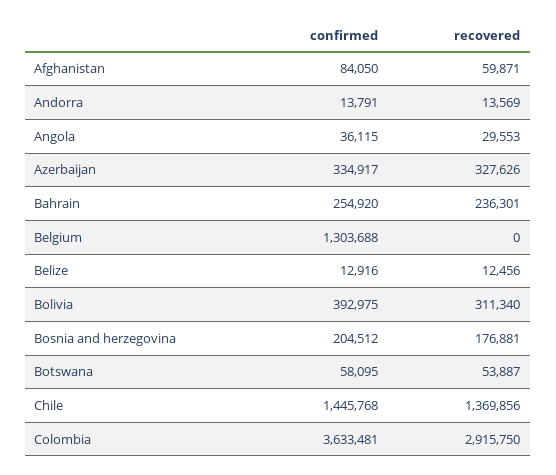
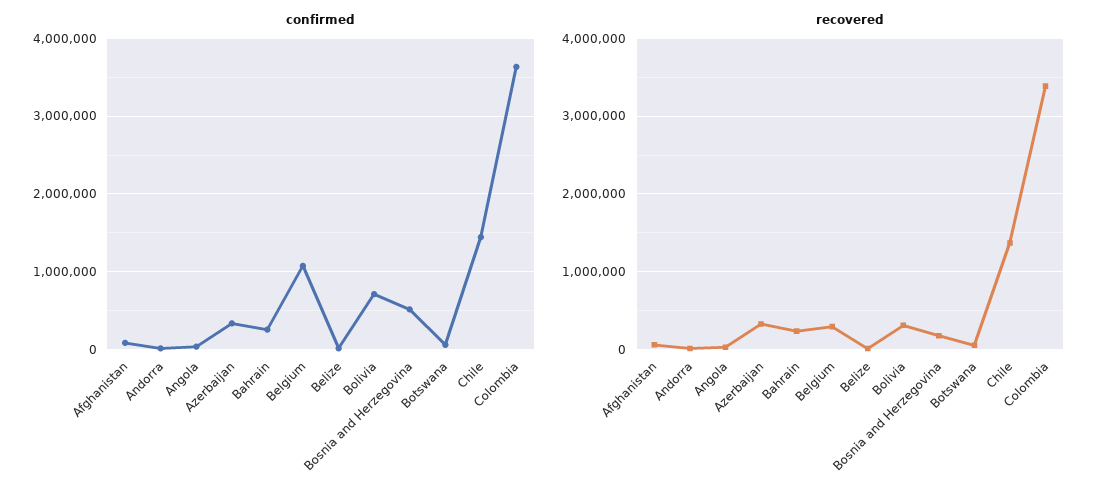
  {
    "confirmed": {
      "Afghanistan": 84050,
      "Andorra": 13791,
      "Angola": 36115,
      "Azerbaijan": 334917,
      "Bahrain": 254920,
-     "Belgium": 1303688,
+     "Belgium": 1100000,
      "Belize": 12916,
-     "Bolivia": 392975,
+     "Bolivia": 700000,
-     "Bosnia and herzegovina": 204512,
+     "Bosnia and herzegovina": 500000,
      "Botswana": 58095,
      "Chile": 1445768,
      "Colombia": 3633481
    },
    "recovered": {
      "Afghanistan": 59871,
      "Andorra": 13569,
      "Angola": 29553,
      "Azerbaijan": 327626,
      "Bahrain": 236301,
-     "Belgium": 0,
+     "Belgium": 300000,
      "Belize": 12456,
      "Bolivia": 311340,
      "Bosnia and herzegovina": 176881,
      "Botswana": 53887,
      "Chile": 1369856,
-     "Colombia": 2915750
+     "Colombia": 3400000
    }
  }

